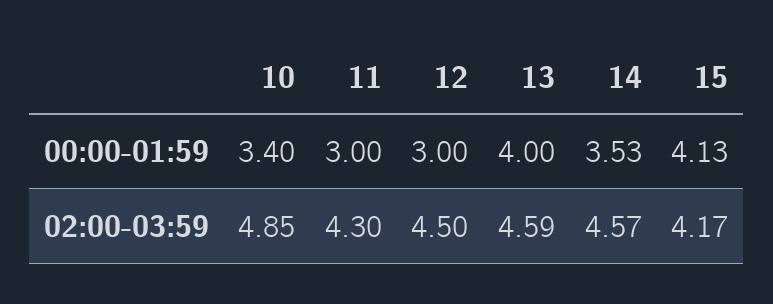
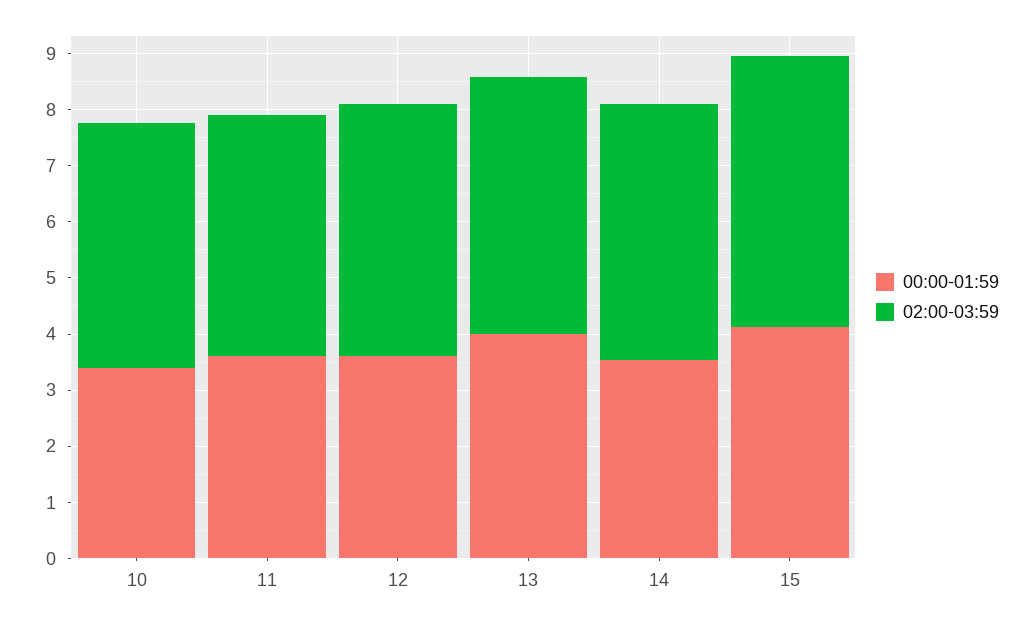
  {
    "00:00-01:59": {
      "10": 3.4,
-     "11": 3,
+     "11": 3.6,
-     "12": 3,
+     "12": 3.6,
      "13": 4,
      "14": 3.53,
      "15": 4.13
    },
    "02:00-03:59": {
-     "10": 4.85,
+     "10": 4.4,
      "11": 4.3,
      "12": 4.5,
      "13": 4.59,
      "14": 4.57,
-     "15": 4.17
+     "15": 4.8
    }
  }

